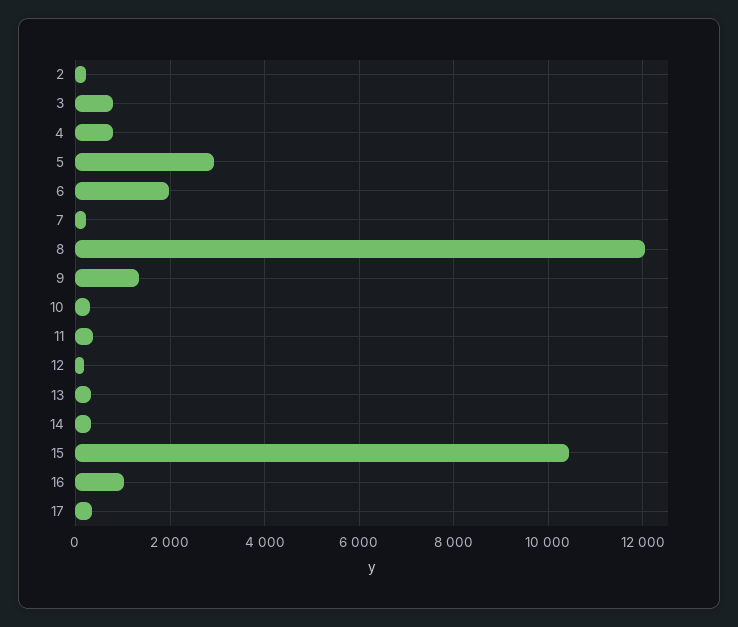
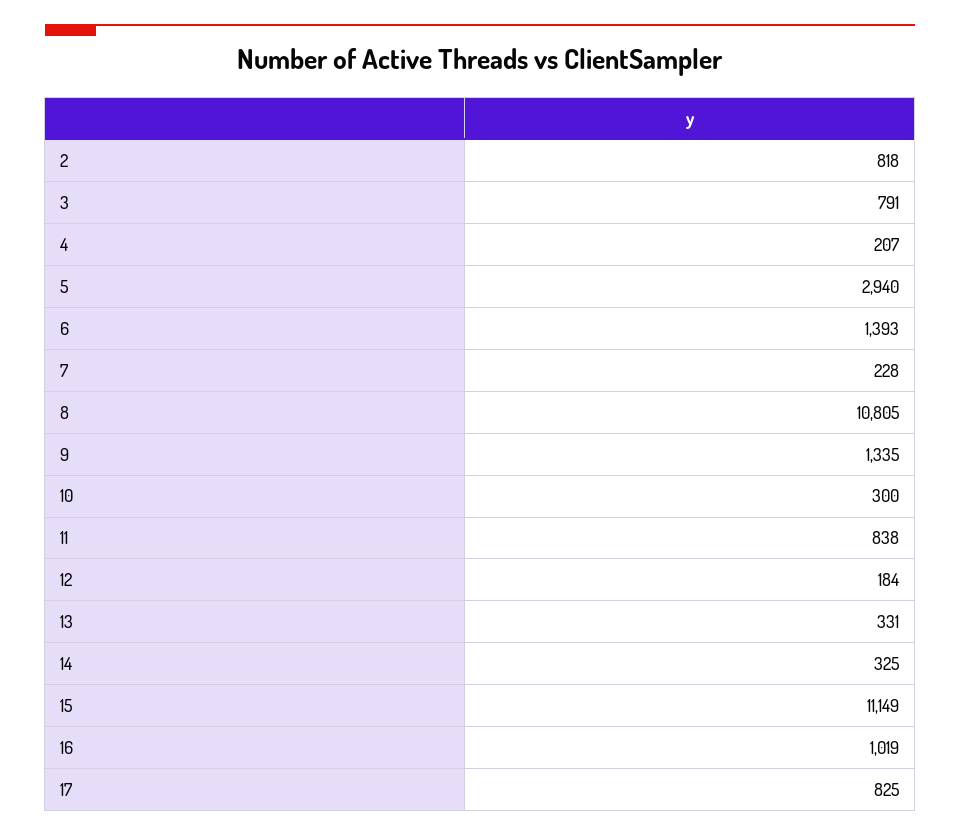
  {
-   "2": 200,
+   "2": 818,
    "3": 791,
-   "4": 800,
+   "4": 207,
    "5": 2940,
-   "6": 2000,
+   "6": 1393,
    "7": 228,
-   "8": 12000,
+   "8": 10805,
    "9": 1335,
    "10": 300,
-   "11": 400,
+   "11": 838,
    "12": 184,
    "13": 331,
    "14": 325,
-   "15": 10400,
+   "15": 11149,
    "16": 1019,
-   "17": 400
+   "17": 825
  }

